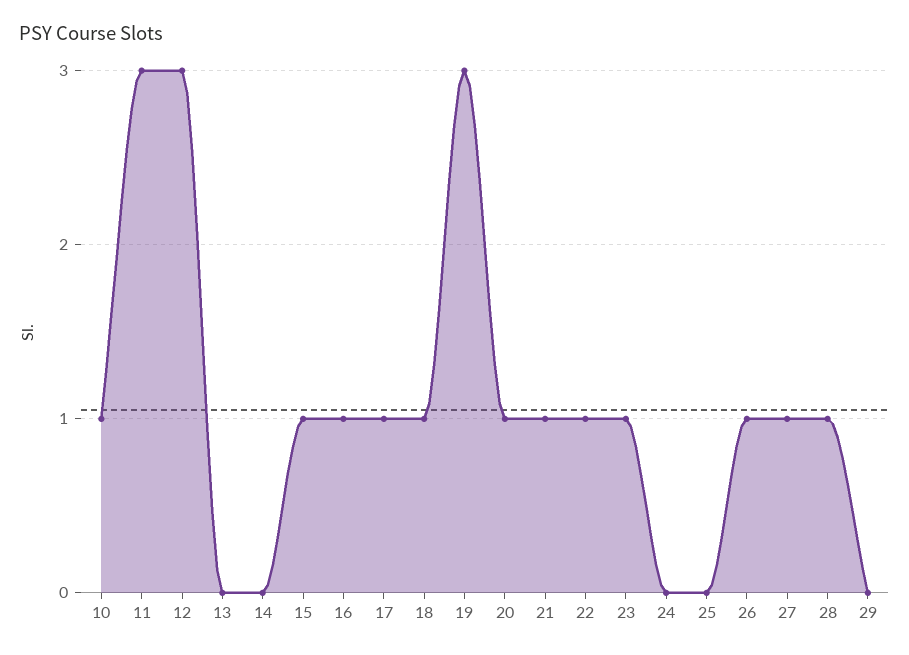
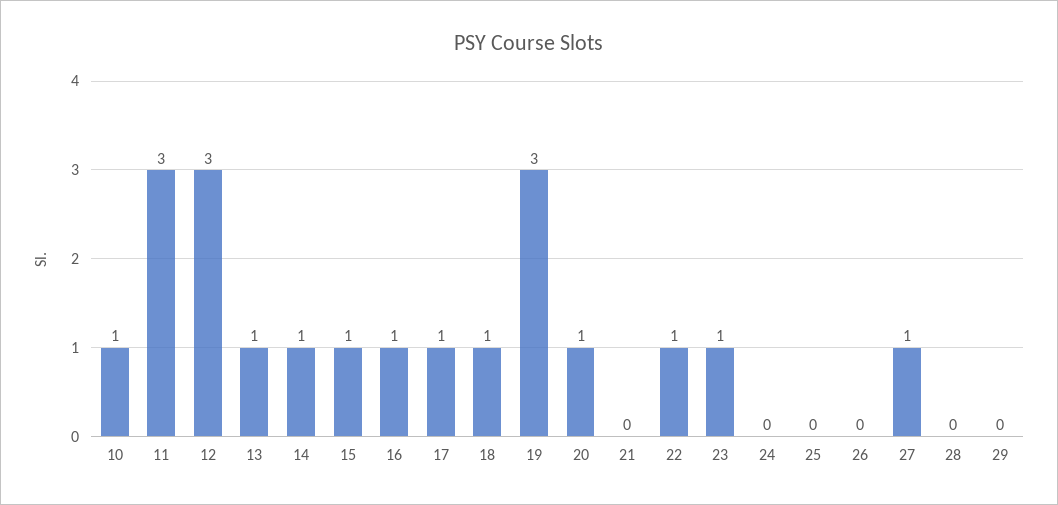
  {
    "10": 1,
    "11": 3,
    "12": 3,
-   "13": 0,
+   "13": 1,
-   "14": 0,
+   "14": 1,
    "15": 1,
    "16": 1,
    "17": 1,
    "18": 1,
    "19": 3,
    "20": 1,
-   "21": 1,
+   "21": 0,
    "22": 1,
    "23": 1,
    "24": 0,
    "25": 0,
-   "26": 1,
+   "26": 0,
    "27": 1,
-   "28": 1,
+   "28": 0,
    "29": 0
  }

